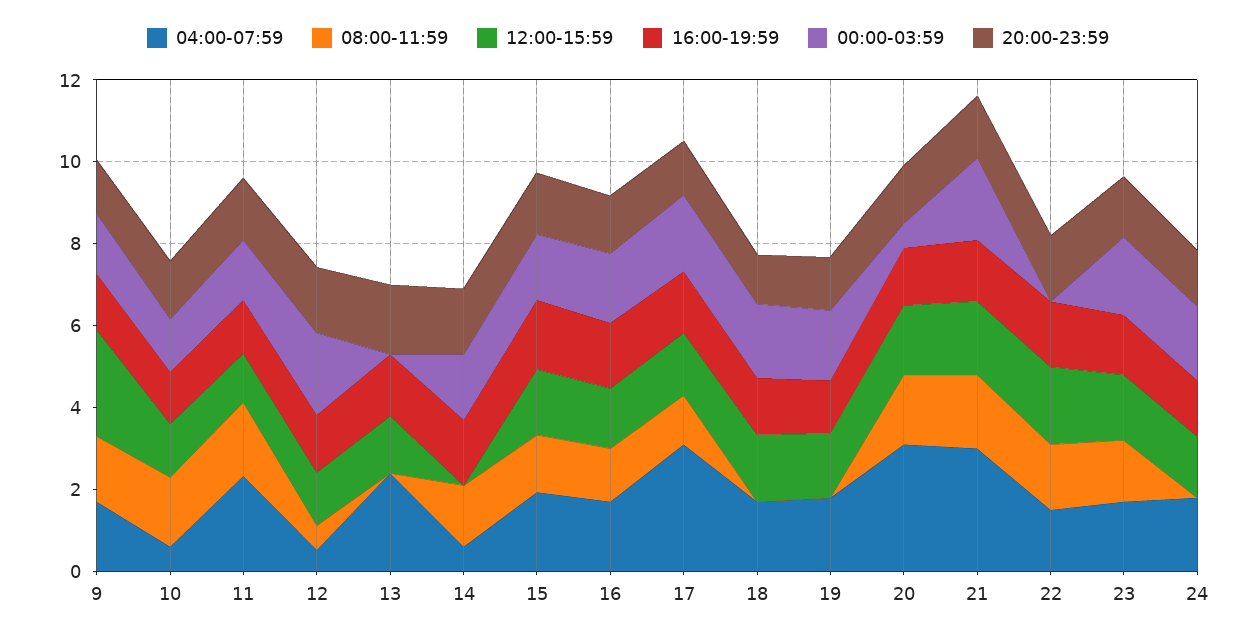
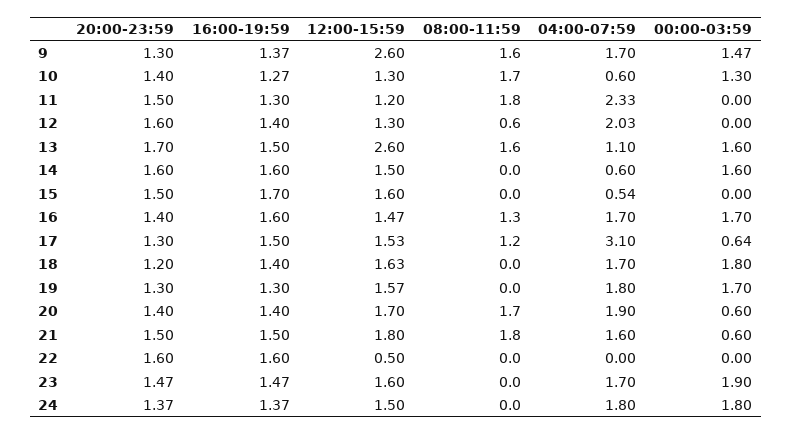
  {
    "04:00-07:59": {
      "9": 1.7,
      "10": 0.6,
      "11": 2.33,
-     "12": 0.5,
+     "12": 2.03,
-     "13": 2.5,
+     "13": 1.1,
      "14": 0.6,
-     "15": 2,
+     "15": 0.54,
      "16": 1.7,
      "17": 3.1,
      "18": 1.7,
      "19": 1.8,
-     "20": 3,
+     "20": 1.9,
-     "21": 3,
+     "21": 1.6,
-     "22": 1.5,
+     "22": 0,
      "23": 1.7,
      "24": 1.8
    },
    "08:00-11:59": {
      "9": 1.6,
      "10": 1.7,
      "11": 1.8,
      "12": 0.6,
-     "13": 0,
+     "13": 1.6,
-     "14": 1.5,
+     "14": 0,
-     "15": 1.5,
+     "15": 0,
      "16": 1.3,
      "17": 1.2,
      "18": 0,
      "19": 0,
      "20": 1.7,
      "21": 1.8,
-     "22": 1.5,
+     "22": 0,
-     "23": 1.5,
+     "23": 0,
      "24": 0
    },
    "12:00-15:59": {
      "9": 2.6,
      "10": 1.3,
      "11": 1.2,
      "12": 1.3,
-     "13": 1.5,
+     "13": 2.6,
-     "14": 0,
+     "14": 1.5,
      "15": 1.6,
      "16": 1.47,
      "17": 1.53,
      "18": 1.63,
      "19": 1.57,
      "20": 1.7,
      "21": 1.8,
-     "22": 2,
+     "22": 0.5,
      "23": 1.6,
      "24": 1.5
    },
    "16:00-19:59": {
      "9": 1.37,
      "10": 1.27,
      "11": 1.3,
      "12": 1.4,
      "13": 1.5,
      "14": 1.6,
      "15": 1.7,
      "16": 1.6,
      "17": 1.5,
      "18": 1.4,
      "19": 1.3,
      "20": 1.4,
      "21": 1.5,
      "22": 1.6,
      "23": 1.47,
      "24": 1.37
    },
    "00:00-03:59": {
      "9": 1.47,
      "10": 1.3,
-     "11": 1.5,
+     "11": 0,
-     "12": 2,
+     "12": 0,
-     "13": 0,
+     "13": 1.6,
      "14": 1.6,
-     "15": 1.5,
+     "15": 0,
      "16": 1.7,
-     "17": 2,
+     "17": 0.64,
      "18": 1.8,
      "19": 1.7,
      "20": 0.6,
-     "21": 2,
+     "21": 0.6,
      "22": 0,
      "23": 1.9,
      "24": 1.8
    },
    "20:00-23:59": {
      "9": 1.3,
      "10": 1.4,
      "11": 1.5,
      "12": 1.6,
      "13": 1.7,
      "14": 1.6,
      "15": 1.5,
      "16": 1.4,
      "17": 1.3,
      "18": 1.2,
      "19": 1.3,
      "20": 1.4,
      "21": 1.5,
      "22": 1.6,
      "23": 1.47,
      "24": 1.37
    }
  }

